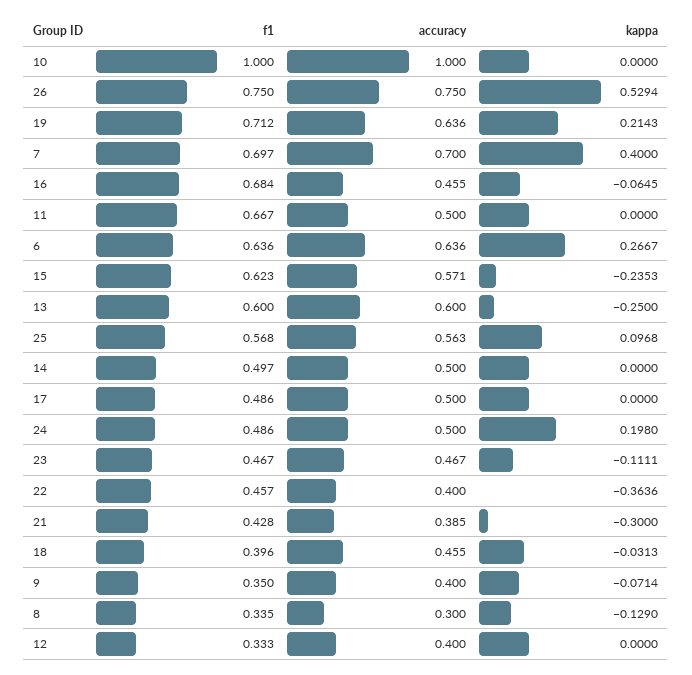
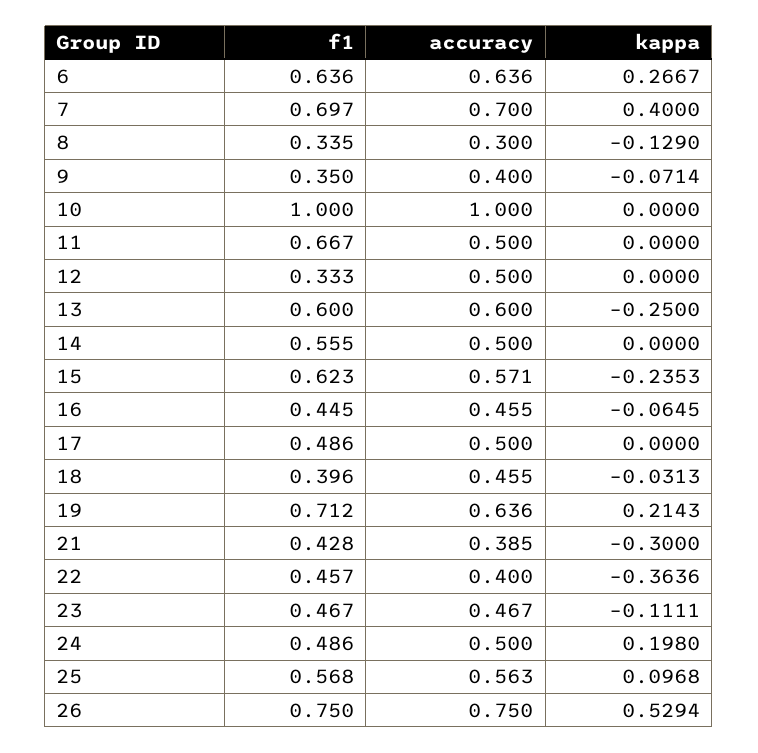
  {
    "f1": {
      "10": 1,
      "26": 0.75,
      "19": 0.712,
      "7": 0.697,
-     "16": 0.684,
+     "16": 0.445,
      "11": 0.667,
      "6": 0.636,
      "15": 0.623,
      "13": 0.6,
      "25": 0.568,
-     "14": 0.497,
+     "14": 0.555,
      "17": 0.486,
      "24": 0.486,
      "23": 0.467,
      "22": 0.457,
      "21": 0.428,
      "18": 0.396,
      "9": 0.35,
      "8": 0.335,
      "12": 0.333
    },
    "accuracy": {
      "10": 1,
      "26": 0.75,
      "19": 0.636,
      "7": 0.7,
      "16": 0.455,
      "11": 0.5,
      "6": 0.636,
      "15": 0.571,
      "13": 0.6,
      "25": 0.563,
      "14": 0.5,
      "17": 0.5,
      "24": 0.5,
      "23": 0.467,
      "22": 0.4,
      "21": 0.385,
      "18": 0.455,
      "9": 0.4,
      "8": 0.3,
-     "12": 0.4
+     "12": 0.5
    },
    "kappa": {
      "10": 0,
      "26": 0.5294,
      "19": 0.2143,
      "7": 0.4,
      "16": -0.0645,
      "11": 0,
      "6": 0.2667,
      "15": -0.2353,
      "13": -0.25,
      "25": 0.0968,
      "14": 0,
      "17": 0,
      "24": 0.198,
      "23": -0.1111,
      "22": -0.3636,
      "21": -0.3,
      "18": -0.0313,
      "9": -0.0714,
      "8": -0.129,
      "12": 0
    }
  }

